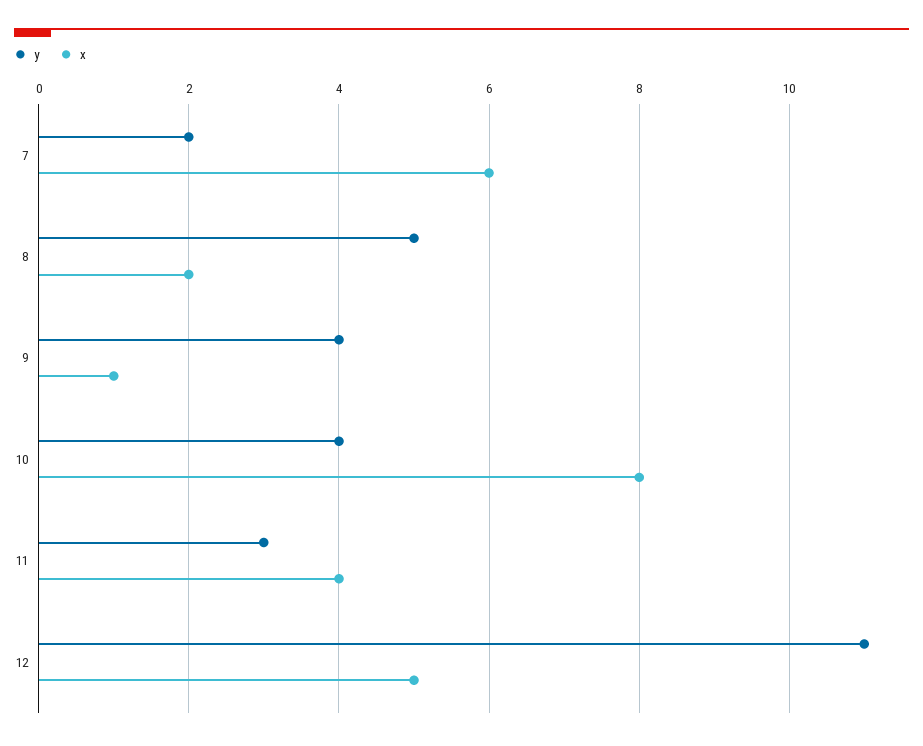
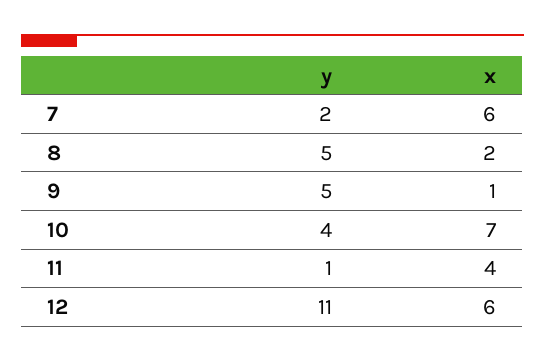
  {
    "y": {
      "7": 2,
      "8": 5,
-     "9": 4,
+     "9": 5,
      "10": 4,
-     "11": 3,
+     "11": 1,
      "12": 11
    },
    "x": {
      "7": 6,
      "8": 2,
      "9": 1,
-     "10": 8,
+     "10": 7,
      "11": 4,
-     "12": 5
+     "12": 6
    }
  }

